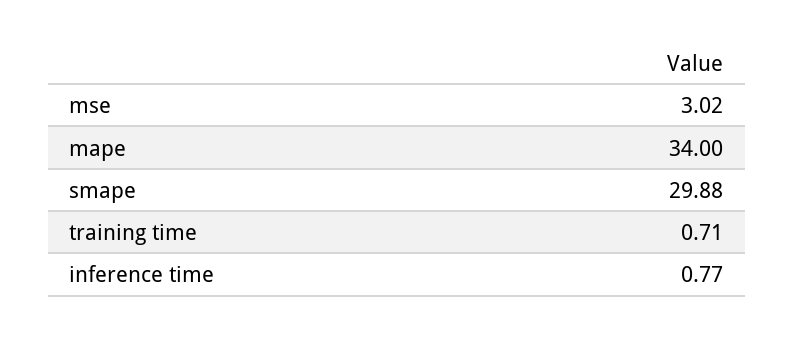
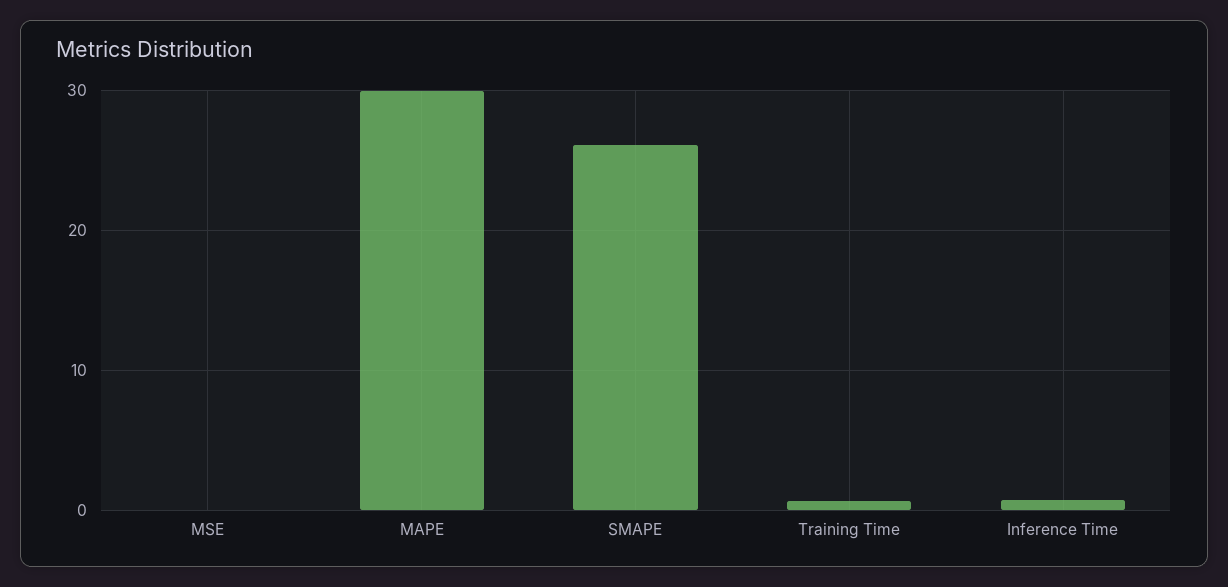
  {
-   "mse": 3.02,
+   "mse": 0,
-   "mape": 34,
+   "mape": 30,
-   "smape": 29.88,
+   "smape": 26,
    "training time": 0.71,
    "inference time": 0.77
  }

